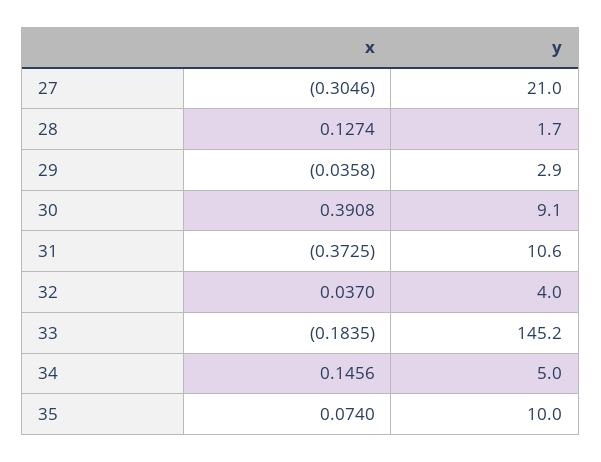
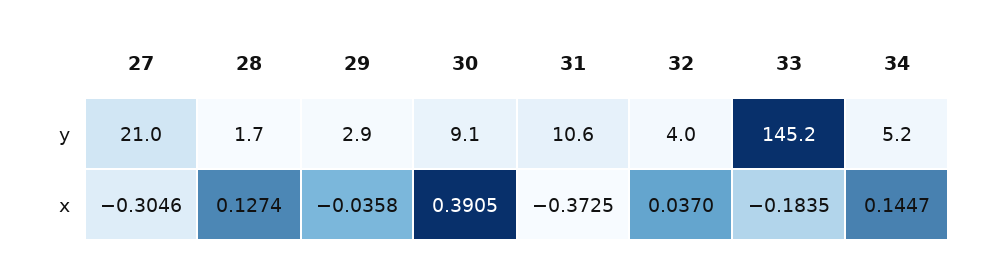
  {
    "x": {
      "27": -0.3046,
      "28": 0.1274,
      "29": -0.0358,
-     "30": 0.3908,
+     "30": 0.3905,
      "31": -0.3725,
      "32": 0.037,
      "33": -0.1835,
-     "34": 0.1456,
+     "34": 0.1447
-     "35": 0.074
    },
    "y": {
      "27": 21,
      "28": 1.7,
      "29": 2.9,
      "30": 9.1,
      "31": 10.6,
      "32": 4,
      "33": 145.2,
-     "34": 5,
+     "34": 5.2
-     "35": 10
    }
  }

